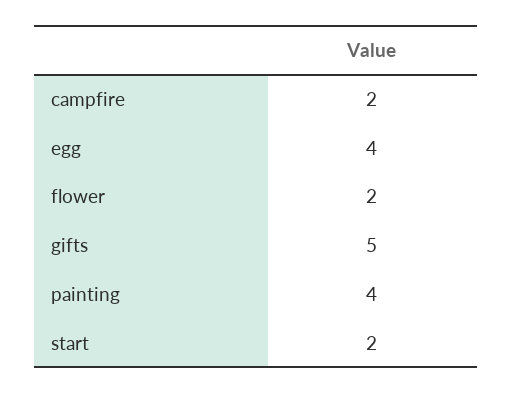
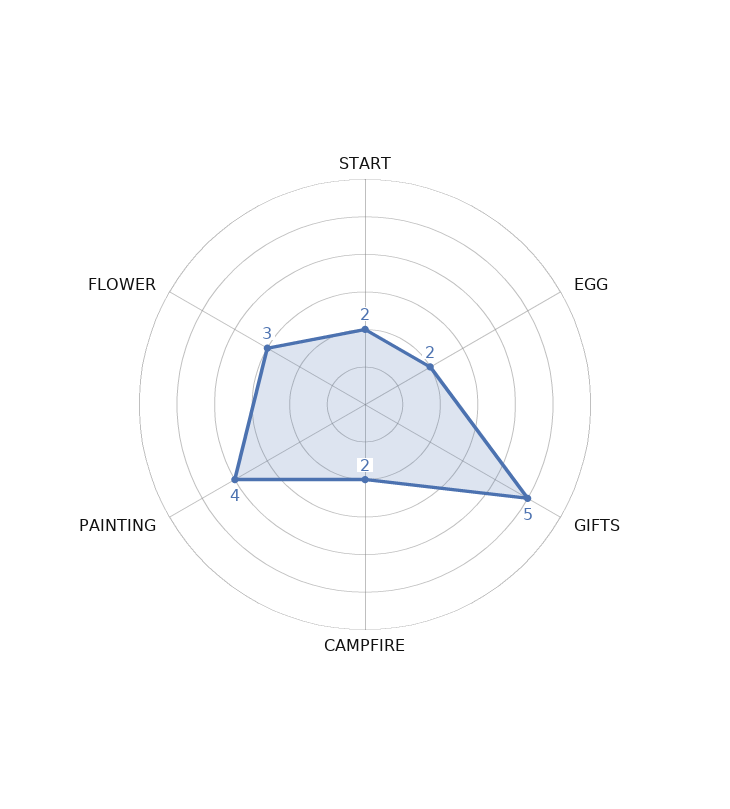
  {
    "campfire": 2,
-   "egg": 4,
+   "egg": 2,
-   "flower": 2,
+   "flower": 3,
    "gifts": 5,
    "painting": 4,
    "start": 2
  }

